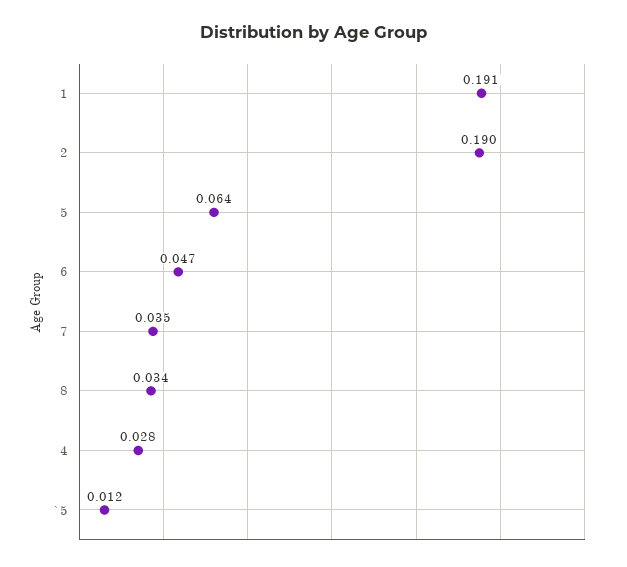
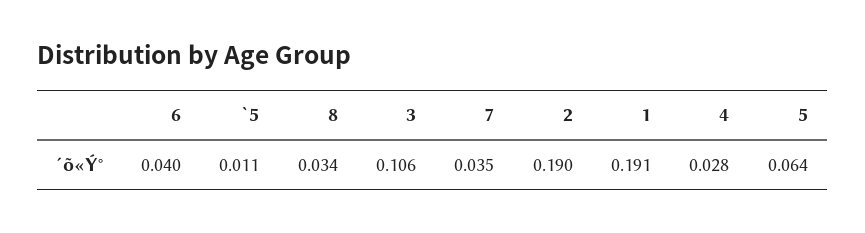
  {
    "1": 0.191,
    "2": 0.19,
    "5": 0.064,
-   "6": 0.047,
+   "6": 0.04,
    "7": 0.035,
    "8": 0.034,
    "4": 0.028,
-   "`5": 0.012
+   "`5": 0.011,
+   "3": 0.106
  }

